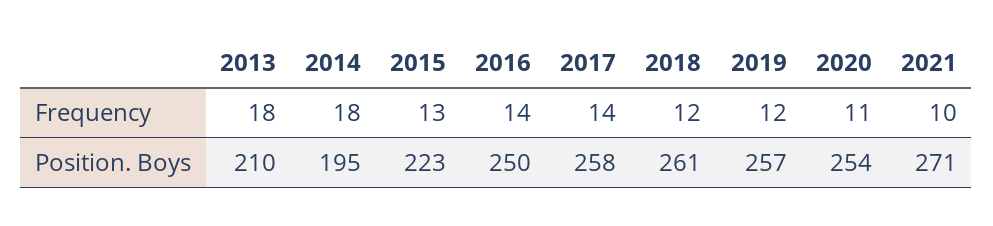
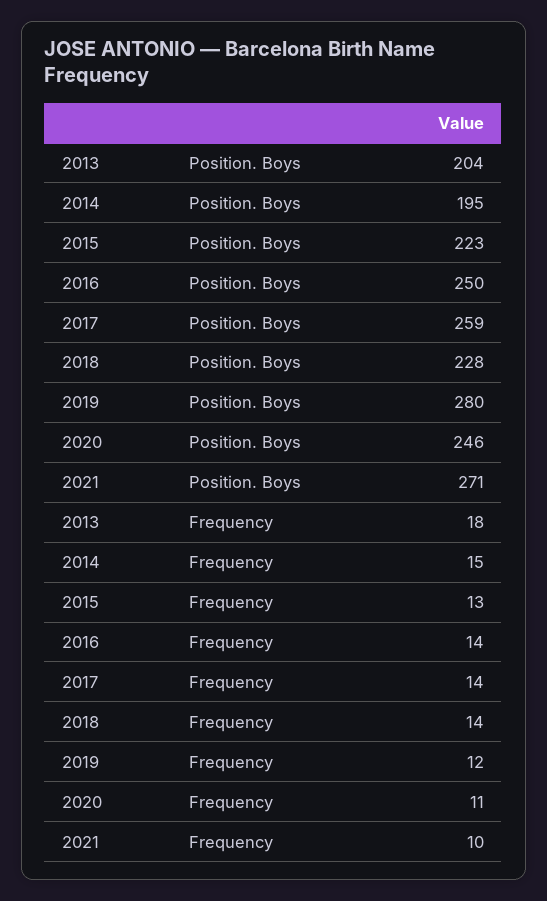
  {
    "2013": {
      "Frequency": 18,
-     "Position. Boys": 210
+     "Position. Boys": 204
    },
    "2014": {
-     "Frequency": 18,
+     "Frequency": 15,
      "Position. Boys": 195
    },
    "2015": {
      "Frequency": 13,
      "Position. Boys": 223
    },
    "2016": {
      "Frequency": 14,
      "Position. Boys": 250
    },
    "2017": {
      "Frequency": 14,
-     "Position. Boys": 258
+     "Position. Boys": 259
    },
    "2018": {
-     "Frequency": 12,
+     "Frequency": 14,
-     "Position. Boys": 261
+     "Position. Boys": 228
    },
    "2019": {
      "Frequency": 12,
-     "Position. Boys": 257
+     "Position. Boys": 280
    },
    "2020": {
      "Frequency": 11,
-     "Position. Boys": 254
+     "Position. Boys": 246
    },
    "2021": {
      "Frequency": 10,
      "Position. Boys": 271
    }
  }

